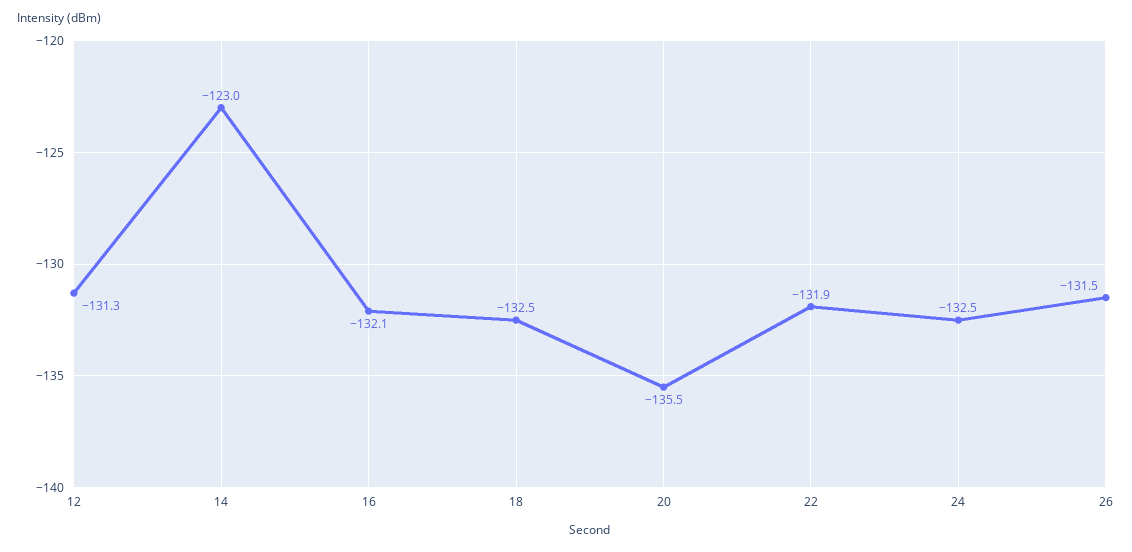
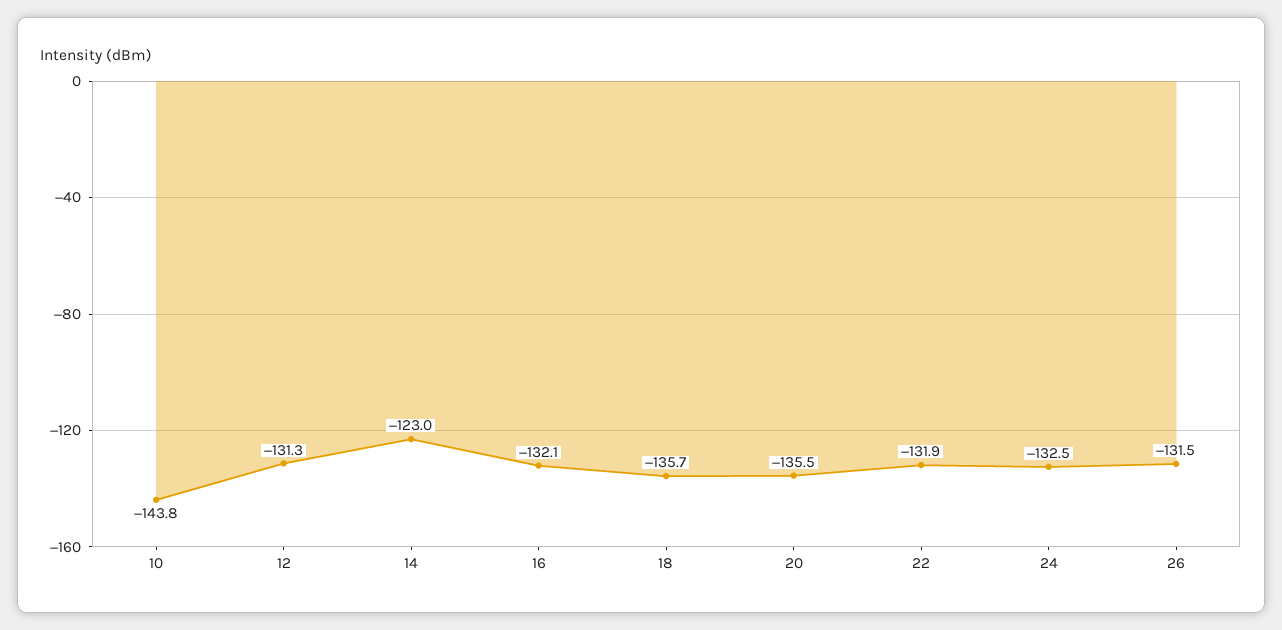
  {
    "12": -131.3,
    "14": -123,
    "16": -132.1,
-   "18": -132.5,
+   "18": -135.7,
    "20": -135.5,
    "22": -131.9,
    "24": -132.5,
-   "26": -131.5
+   "26": -131.5,
+   "10": -143.8
  }

